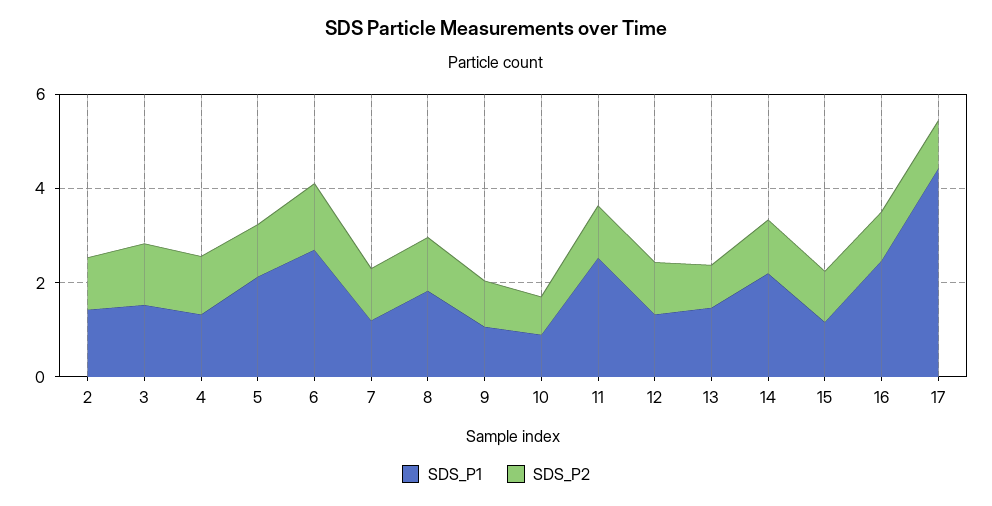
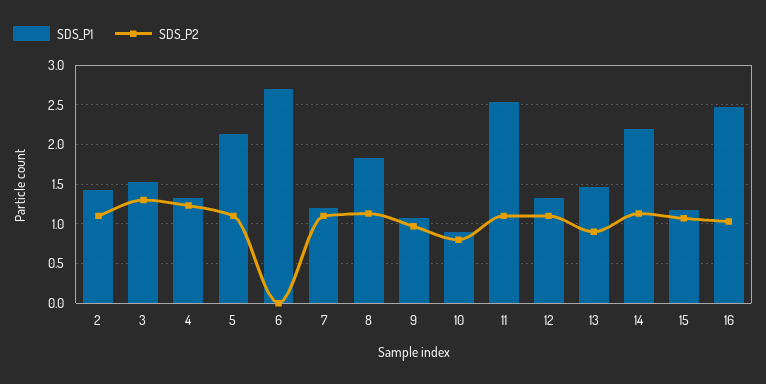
  {
    "SDS_P1": {
      "2": 1.4,
      "3": 1.5,
      "4": 1.3,
      "5": 2.1,
      "6": 2.7,
      "7": 1.2,
      "8": 1.8,
      "9": 1.1,
      "10": 0.9,
      "11": 2.5,
      "12": 1.3,
      "13": 1.5,
      "14": 2.2,
      "15": 1.2,
-     "16": 2.5,
+     "16": 2.5
-     "17": 4.5
    },
    "SDS_P2": {
      "2": 1.1,
      "3": 1.3,
      "4": 1.2,
      "5": 1.1,
-     "6": 1.5,
+     "6": 0,
      "7": 1.1,
      "8": 1.1,
      "9": 1,
      "10": 0.8,
      "11": 1.1,
      "12": 1.1,
      "13": 0.9,
      "14": 1.1,
      "15": 1.1,
-     "16": 1,
+     "16": 1
-     "17": 1
    }
  }

